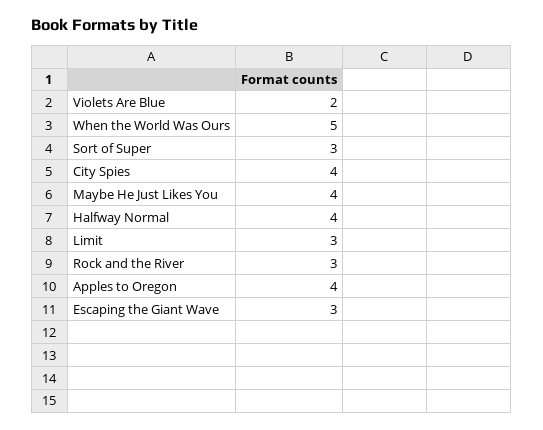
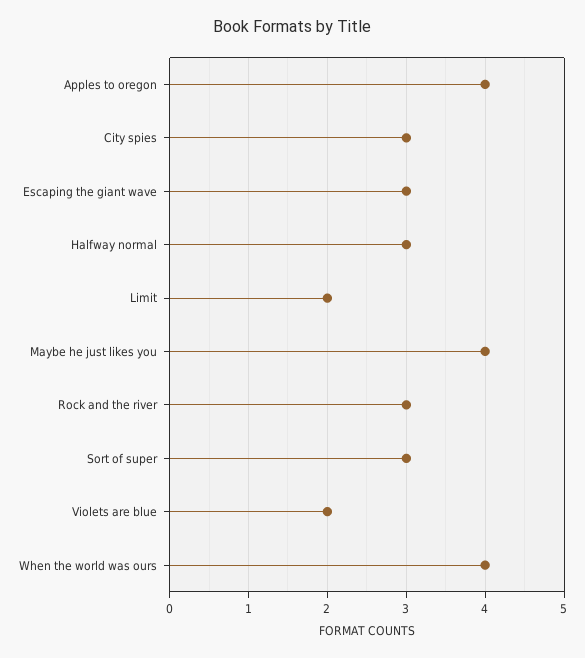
  {
    "Violets Are Blue": 2,
-   "When the World Was Ours": 5,
+   "When the World Was Ours": 4,
    "Sort of Super": 3,
-   "City Spies": 4,
+   "City Spies": 3,
    "Maybe He Just Likes You": 4,
-   "Halfway Normal": 4,
+   "Halfway Normal": 3,
-   "Limit": 3,
+   "Limit": 2,
    "Rock and the River": 3,
    "Apples to Oregon": 4,
    "Escaping the Giant Wave": 3
  }

